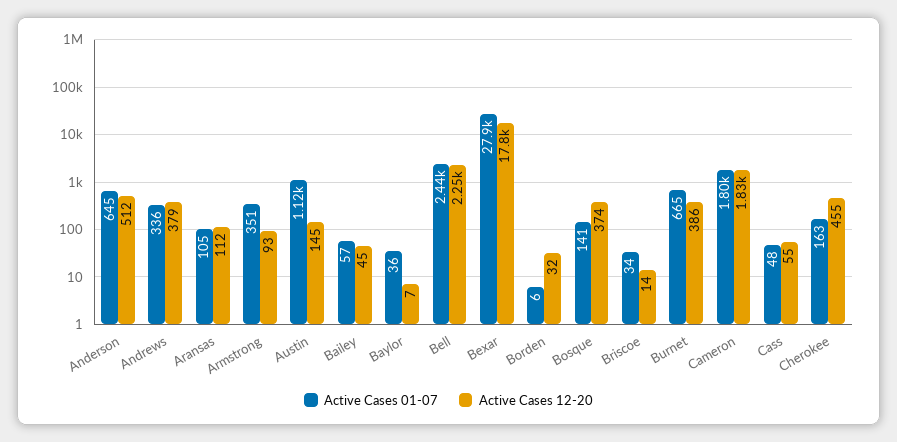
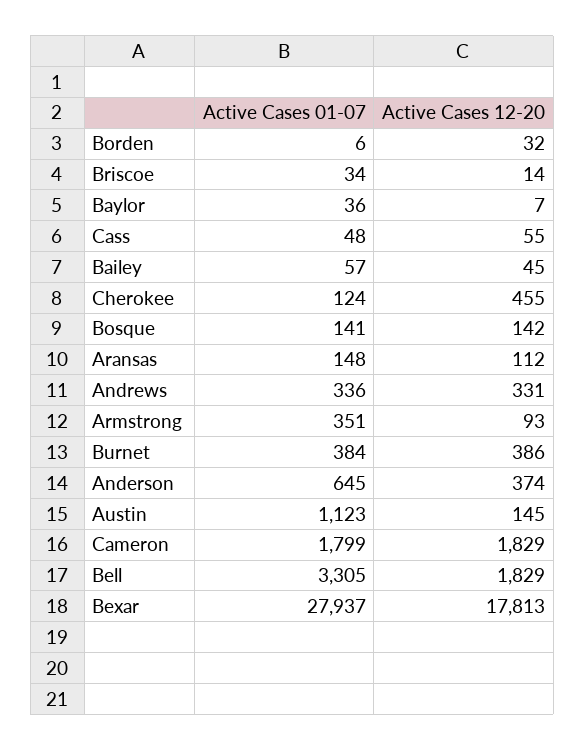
  {
    "Active Cases 01-07": {
      "Anderson": 645,
      "Andrews": 336,
-     "Aransas": 105,
+     "Aransas": 148,
      "Armstrong": 351,
      "Austin": 1123,
      "Bailey": 57,
      "Baylor": 36,
-     "Bell": 2440,
+     "Bell": 3305,
      "Bexar": 27937,
      "Borden": 6,
      "Bosque": 141,
      "Briscoe": 34,
-     "Burnet": 665,
+     "Burnet": 384,
      "Cameron": 1799,
      "Cass": 48,
-     "Cherokee": 163
+     "Cherokee": 124
    },
    "Active Cases 12-20": {
-     "Anderson": 512,
+     "Anderson": 374,
-     "Andrews": 379,
+     "Andrews": 331,
      "Aransas": 112,
      "Armstrong": 93,
      "Austin": 145,
      "Bailey": 45,
      "Baylor": 7,
-     "Bell": 2250,
+     "Bell": 1829,
      "Bexar": 17813,
      "Borden": 32,
-     "Bosque": 374,
+     "Bosque": 142,
      "Briscoe": 14,
      "Burnet": 386,
      "Cameron": 1829,
      "Cass": 55,
      "Cherokee": 455
    }
  }

